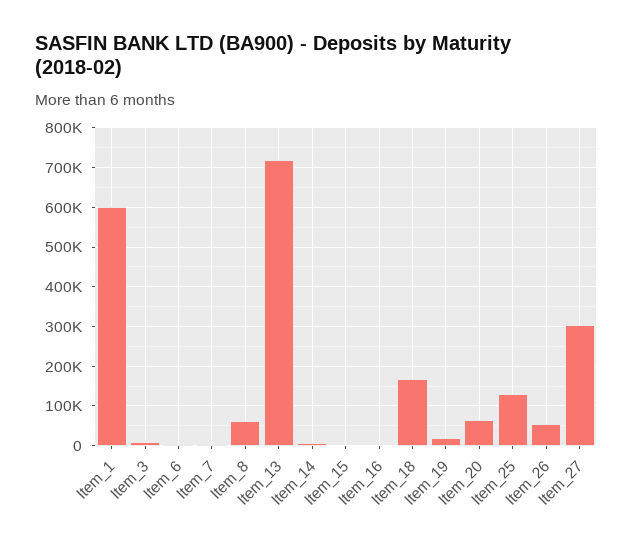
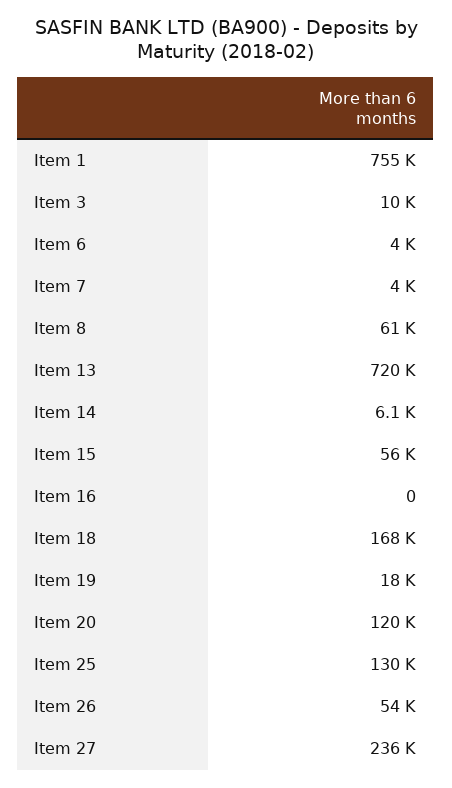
  {
-   "Item_1": 600000,
+   "Item_1": 755000,
    "Item_3": 10000,
    "Item_6": 4000,
    "Item_7": 4000,
    "Item_8": 61000,
    "Item_13": 720000,
    "Item_14": 6100,
-   "Item_15": 0,
+   "Item_15": 56000,
    "Item_16": 0,
    "Item_18": 168000,
    "Item_19": 18000,
-   "Item_20": 60000,
+   "Item_20": 120000,
    "Item_25": 130000,
    "Item_26": 54000,
-   "Item_27": 300000
+   "Item_27": 236000
  }

